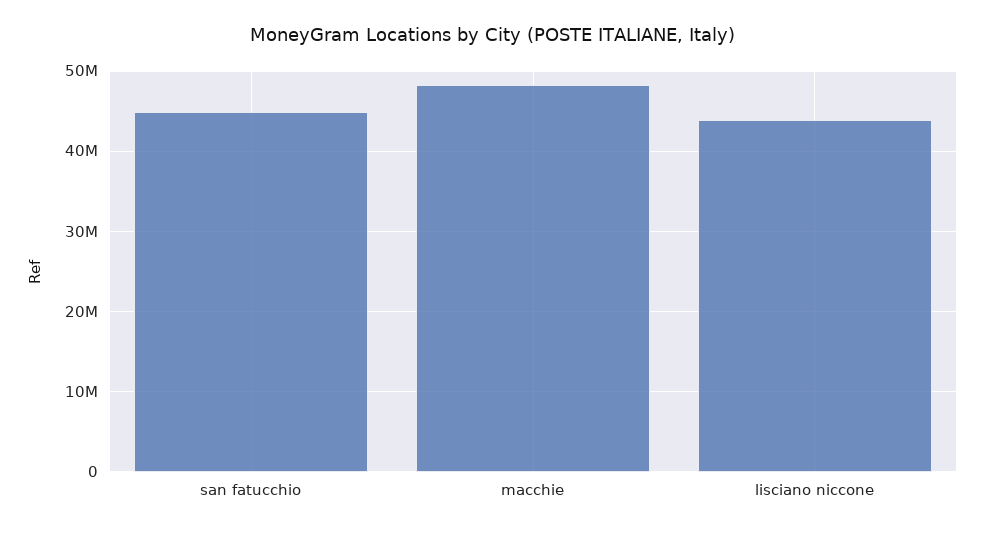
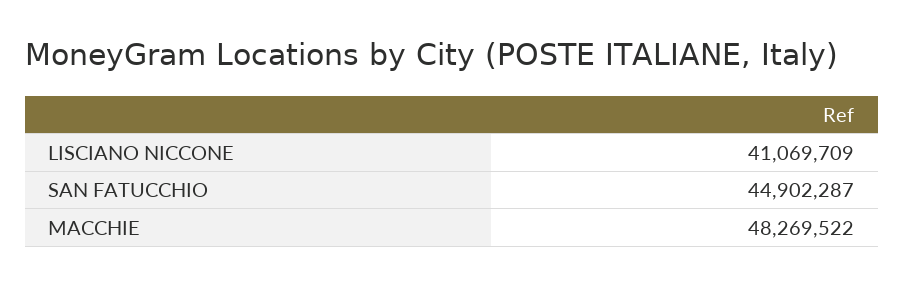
  {
    "san fatucchio": 44902287,
    "macchie": 48269522,
-   "lisciano niccone": 44000000
+   "lisciano niccone": 41069709
  }

